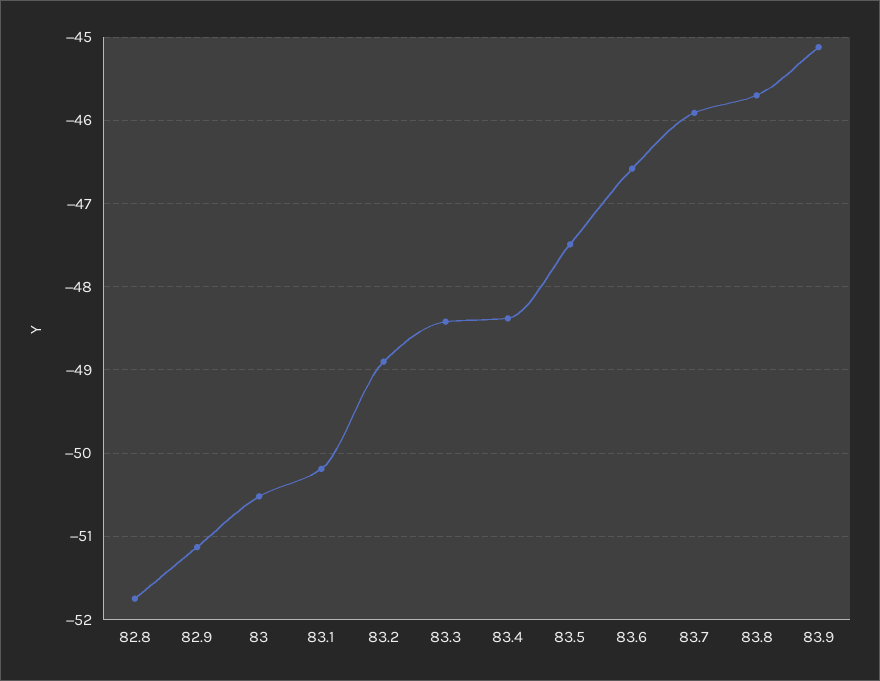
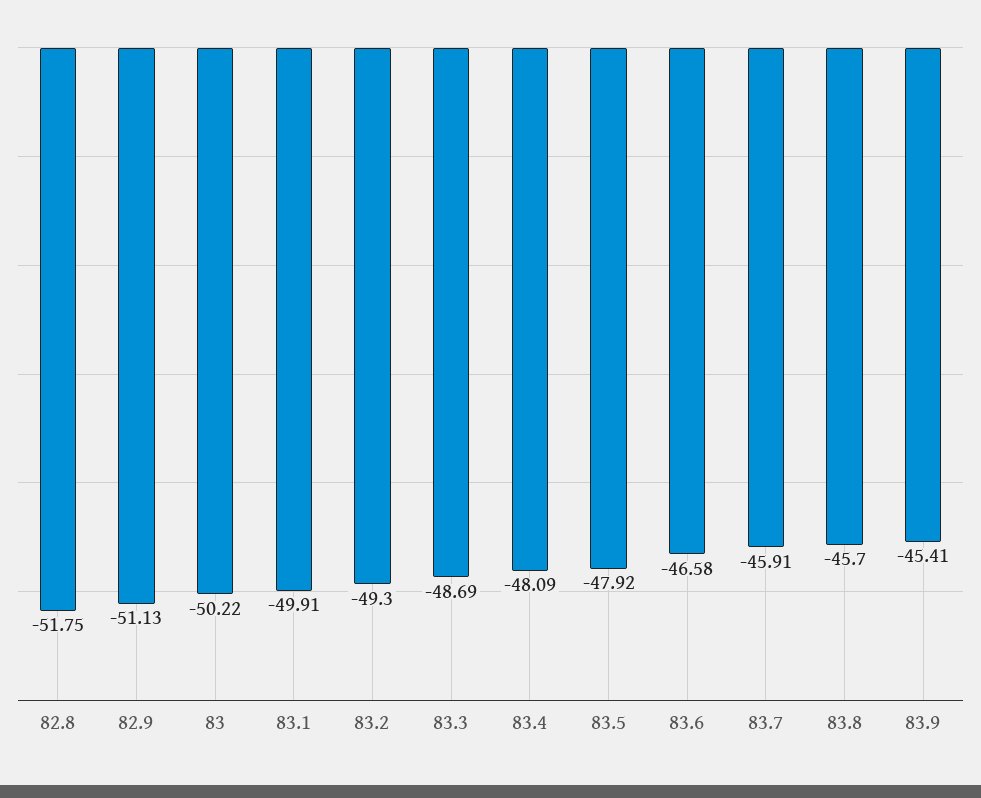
  {
    "82.8": -51.75,
    "82.9": -51.13,
-   "83": -50.5,
+   "83": -50.22,
-   "83.1": -50.2,
+   "83.1": -49.91,
-   "83.2": -48.9,
+   "83.2": -49.3,
-   "83.3": -48.4,
+   "83.3": -48.69,
-   "83.4": -48.4,
+   "83.4": -48.09,
-   "83.5": -47.5,
+   "83.5": -47.92,
    "83.6": -46.58,
    "83.7": -45.91,
    "83.8": -45.7,
-   "83.9": -45.1
+   "83.9": -45.41
  }

